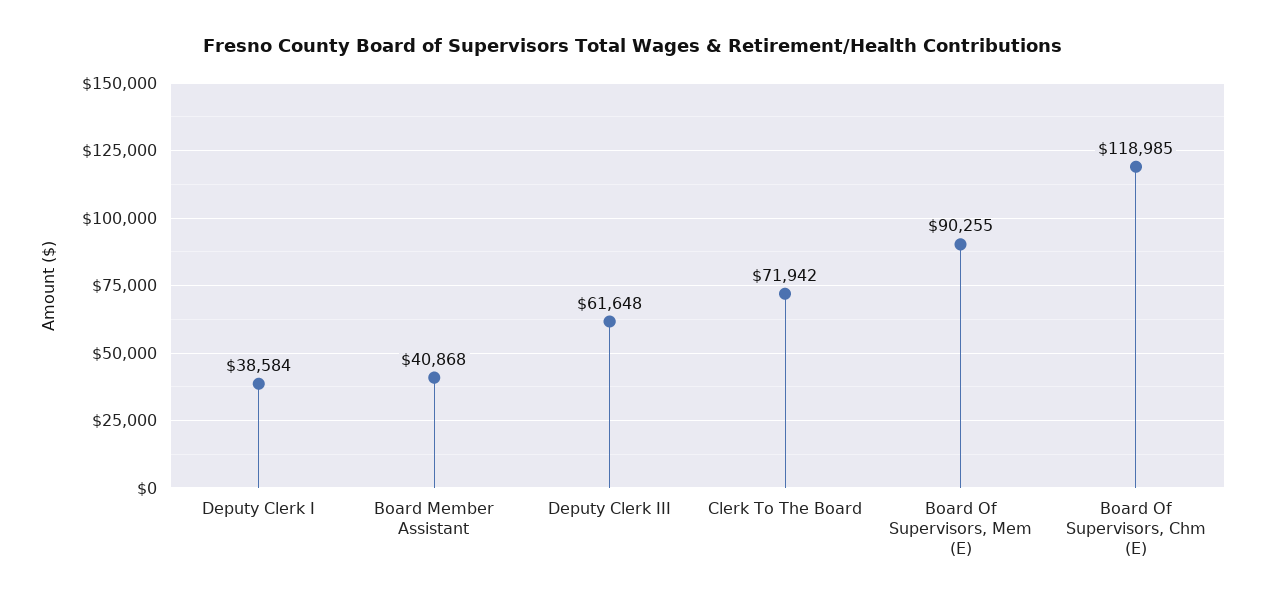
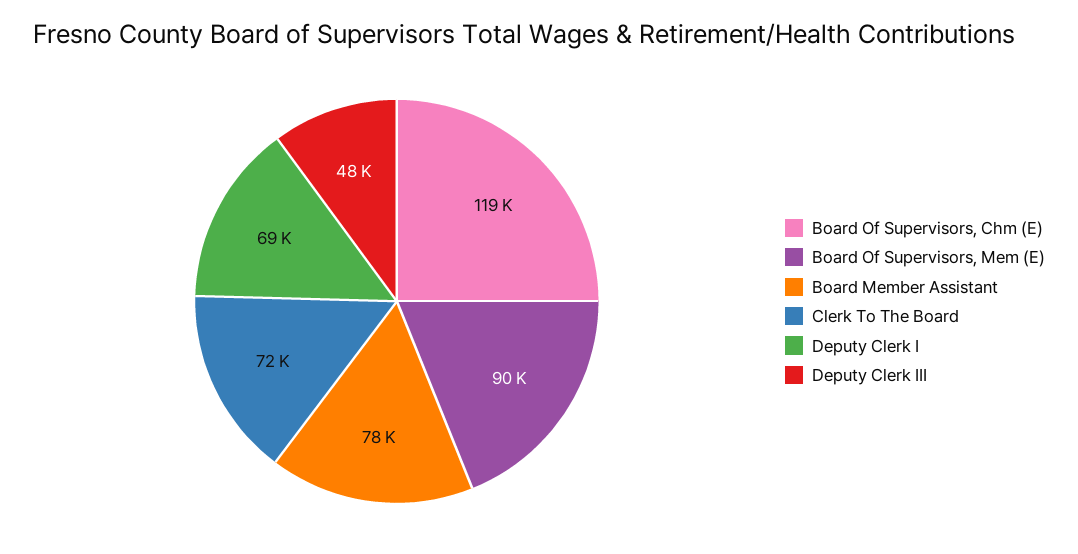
  {
-   "Deputy Clerk I": 38584,
+   "Deputy Clerk I": 69000,
-   "Board Member Assistant": 40868,
+   "Board Member Assistant": 78000,
-   "Deputy Clerk III": 61648,
+   "Deputy Clerk III": 48000,
    "Clerk To The Board": 71942,
    "Board Of Supervisors, Mem (E)": 90255,
    "Board Of Supervisors, Chm (E)": 118985
  }

